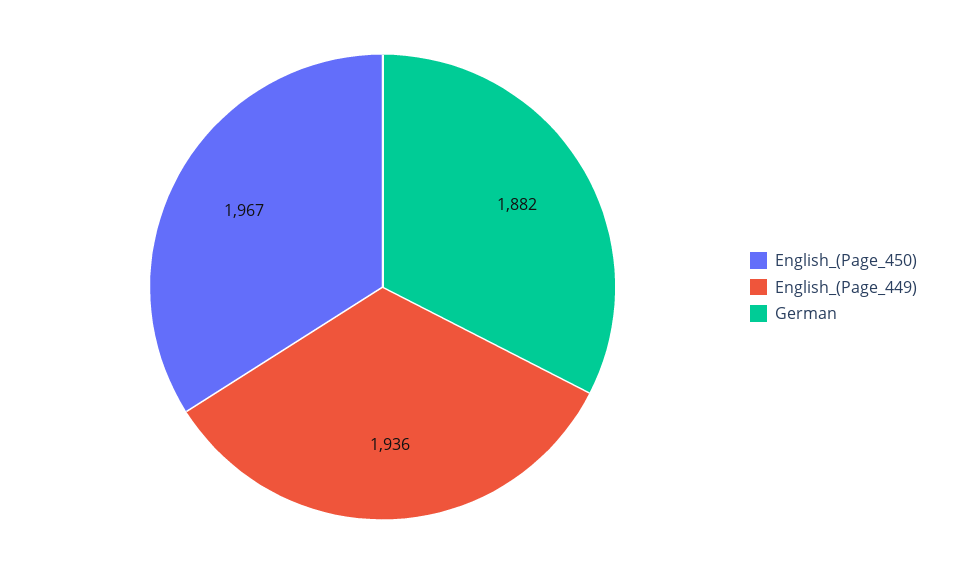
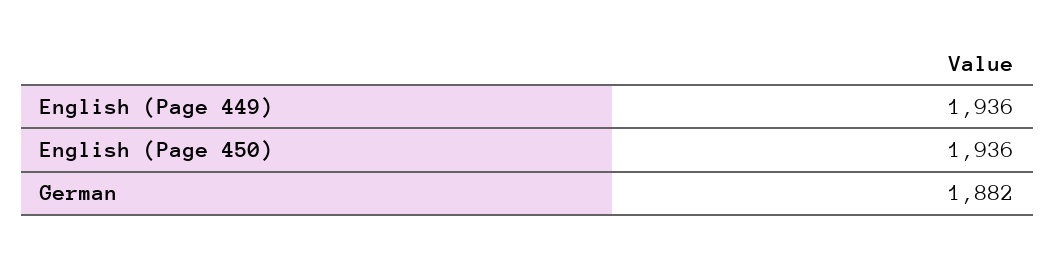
  {
-   "English_(Page_450)": 1967,
+   "English_(Page_450)": 1936,
    "English_(Page_449)": 1936,
    "German": 1882
  }

